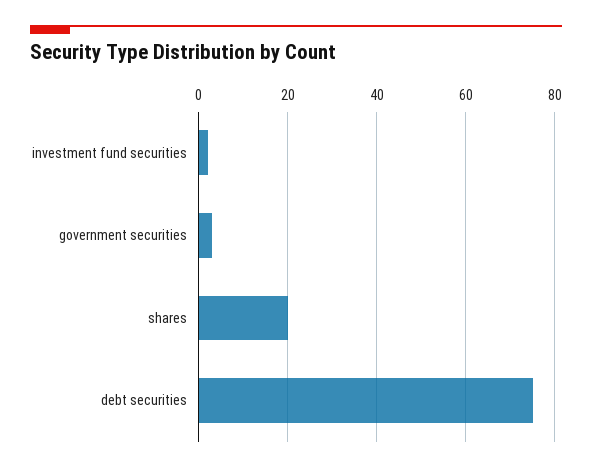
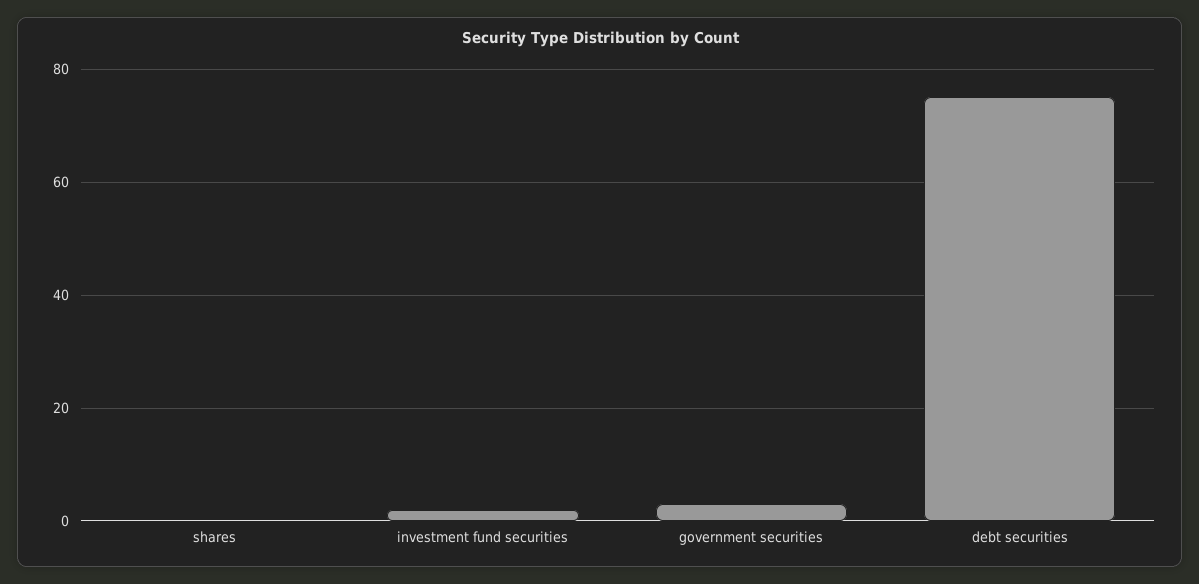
  {
    "investment fund securities": 0,
    "government securities": 5,
-   "shares": 20,
+   "shares": 0,
    "debt securities": 75
  }

